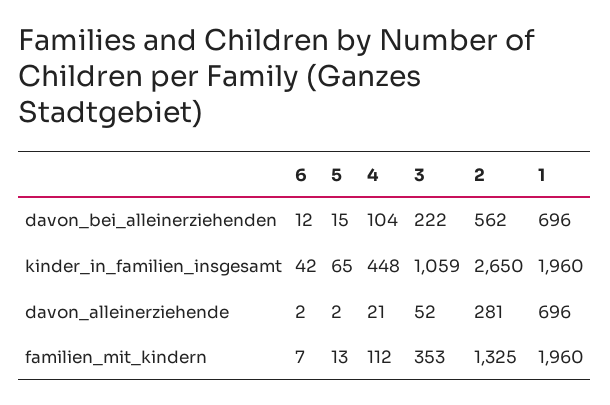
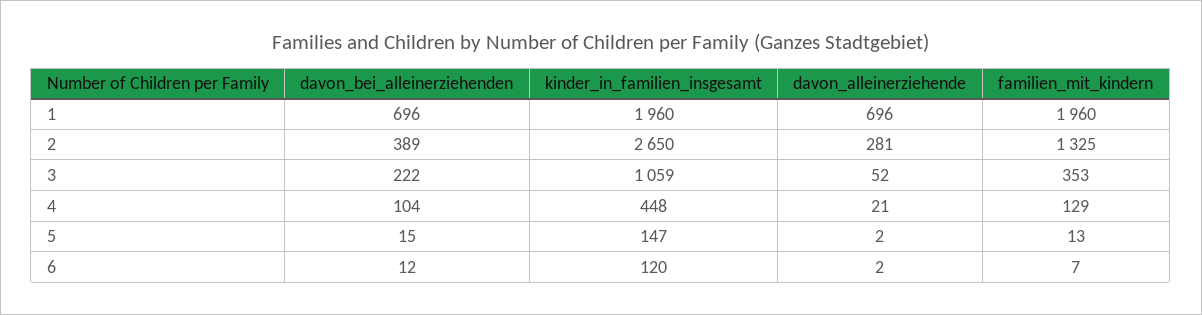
  {
    "6": {
      "davon_bei_alleinerziehenden": 12,
-     "kinder_in_familien_insgesamt": 42,
+     "kinder_in_familien_insgesamt": 120,
      "davon_alleinerziehende": 2,
      "familien_mit_kindern": 7
    },
    "5": {
      "davon_bei_alleinerziehenden": 15,
-     "kinder_in_familien_insgesamt": 65,
+     "kinder_in_familien_insgesamt": 147,
      "davon_alleinerziehende": 2,
      "familien_mit_kindern": 13
    },
    "4": {
      "davon_bei_alleinerziehenden": 104,
      "kinder_in_familien_insgesamt": 448,
      "davon_alleinerziehende": 21,
-     "familien_mit_kindern": 112
+     "familien_mit_kindern": 129
    },
    "3": {
      "davon_bei_alleinerziehenden": 222,
      "kinder_in_familien_insgesamt": 1059,
      "davon_alleinerziehende": 52,
      "familien_mit_kindern": 353
    },
    "2": {
-     "davon_bei_alleinerziehenden": 562,
+     "davon_bei_alleinerziehenden": 389,
      "kinder_in_familien_insgesamt": 2650,
      "davon_alleinerziehende": 281,
      "familien_mit_kindern": 1325
    },
    "1": {
      "davon_bei_alleinerziehenden": 696,
      "kinder_in_familien_insgesamt": 1960,
      "davon_alleinerziehende": 696,
      "familien_mit_kindern": 1960
    }
  }

